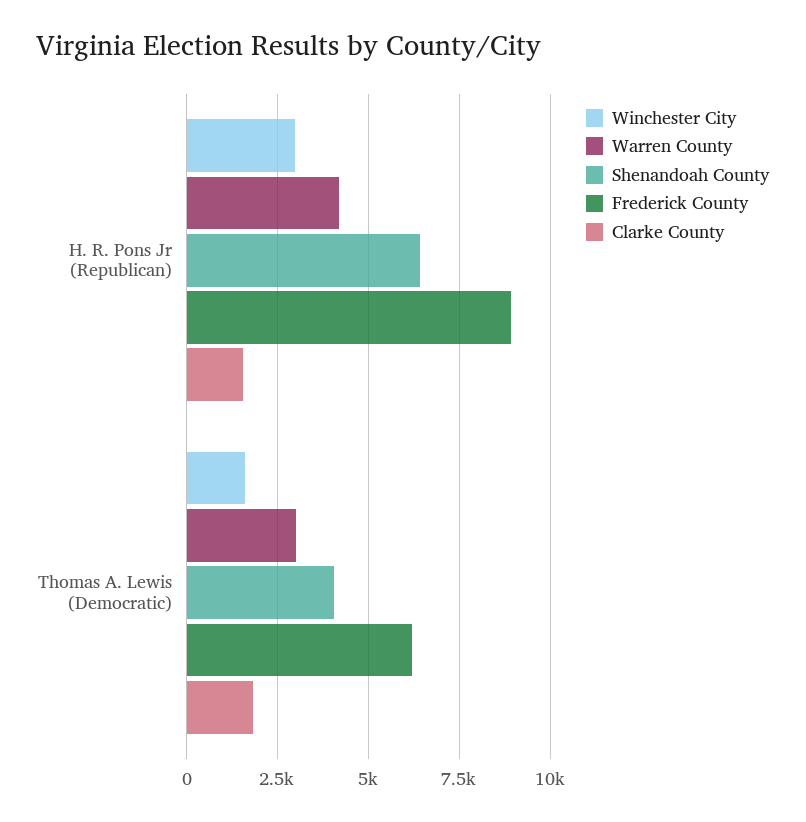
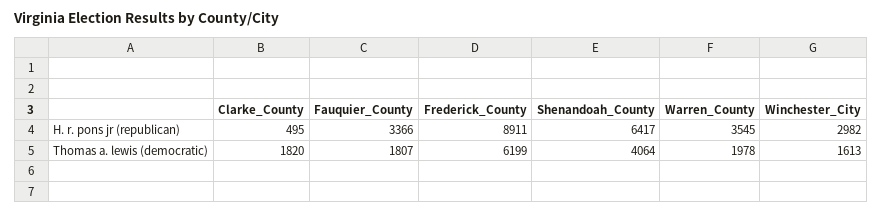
  {
    "Winchester City": {
      "H. R. Pons Jr (Republican)": 2982,
      "Thomas A. Lewis (Democratic)": 1613
    },
    "Warren County": {
-     "H. R. Pons Jr (Republican)": 4250,
+     "H. R. Pons Jr (Republican)": 3545,
-     "Thomas A. Lewis (Democratic)": 3000
+     "Thomas A. Lewis (Democratic)": 1978
    },
    "Shenandoah County": {
      "H. R. Pons Jr (Republican)": 6417,
      "Thomas A. Lewis (Democratic)": 4064
    },
    "Frederick County": {
      "H. R. Pons Jr (Republican)": 8911,
      "Thomas A. Lewis (Democratic)": 6199
    },
    "Clarke County": {
-     "H. R. Pons Jr (Republican)": 1500,
+     "H. R. Pons Jr (Republican)": 495,
      "Thomas A. Lewis (Democratic)": 1820
-   }
+   },
+   "Fauquier_County": {
+     "H. R. Pons Jr (Republican)": 3366,
+     "Thomas A. Lewis (Democratic)": 1807
+   }
  }

